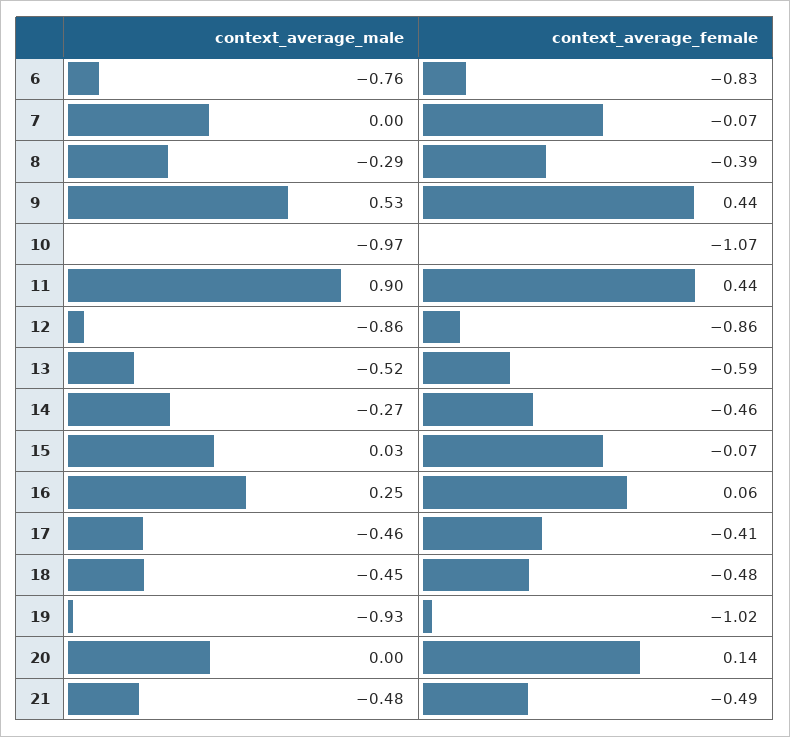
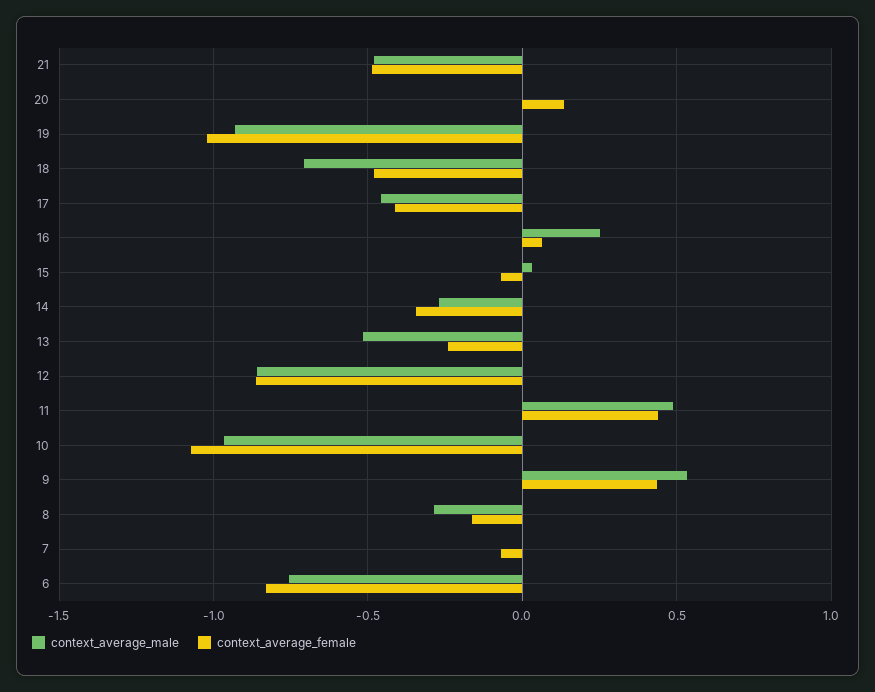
  {
    "context_average_male": {
      "6": -0.76,
      "7": 0,
      "8": -0.29,
      "9": 0.53,
      "10": -0.97,
-     "11": 0.9,
+     "11": 0.5,
      "12": -0.86,
      "13": -0.52,
      "14": -0.27,
      "15": 0.03,
      "16": 0.25,
      "17": -0.46,
-     "18": -0.45,
+     "18": -0.7,
      "19": -0.93,
      "20": 0,
      "21": -0.48
    },
    "context_average_female": {
      "6": -0.83,
      "7": -0.07,
-     "8": -0.39,
+     "8": -0.15,
      "9": 0.44,
      "10": -1.07,
      "11": 0.44,
      "12": -0.86,
-     "13": -0.59,
+     "13": -0.25,
-     "14": -0.46,
+     "14": -0.35,
      "15": -0.07,
      "16": 0.06,
      "17": -0.41,
      "18": -0.48,
      "19": -1.02,
      "20": 0.14,
      "21": -0.49
    }
  }

